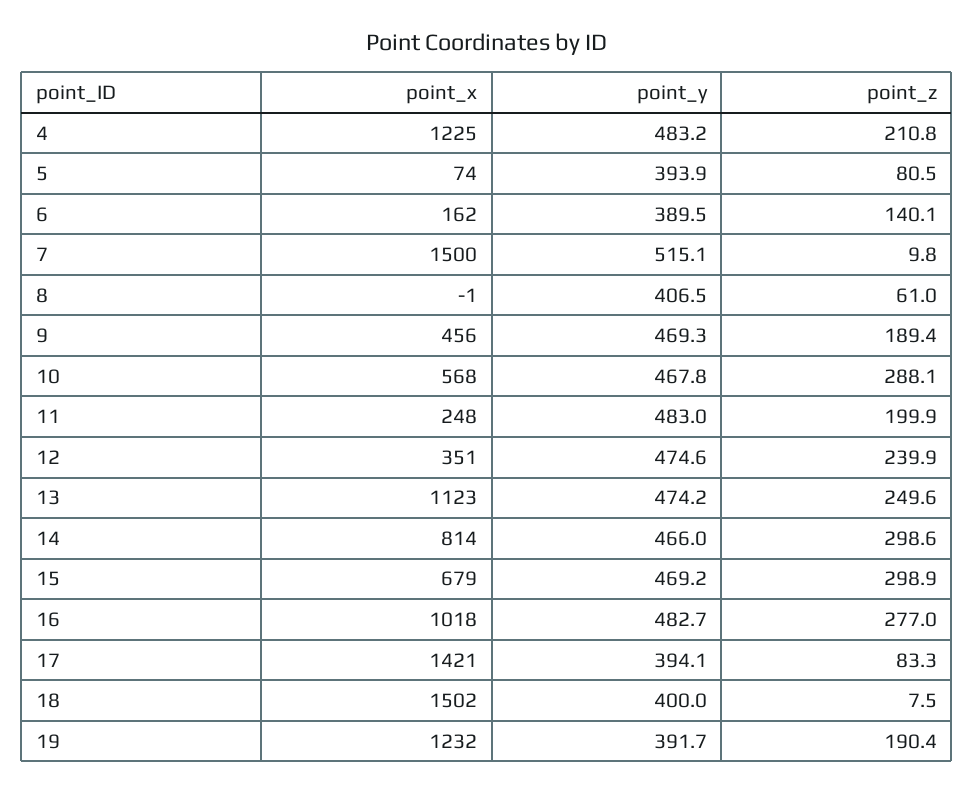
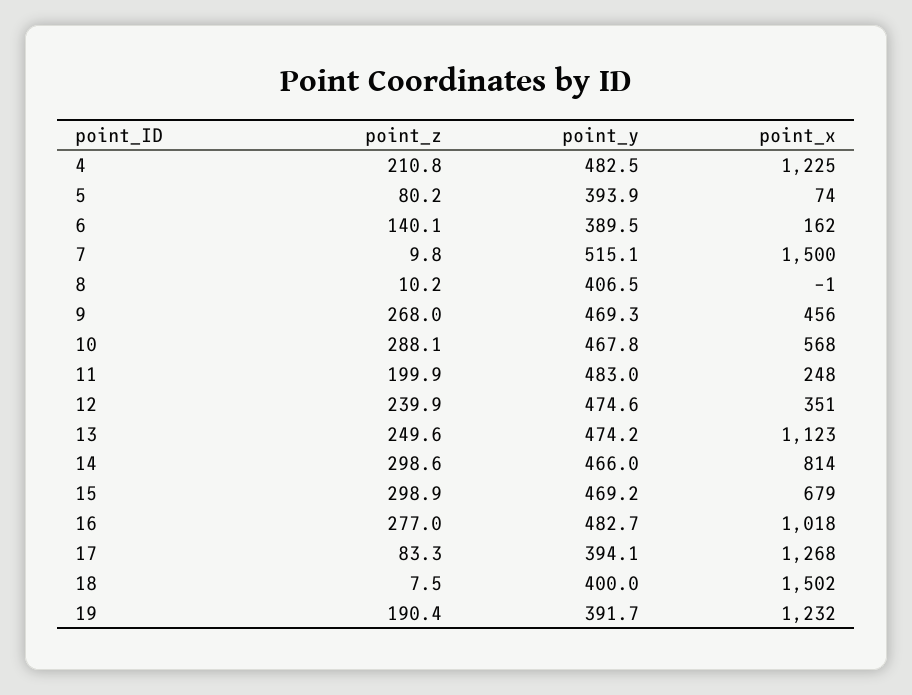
  {
    "point_x": {
      "4": 1225,
      "5": 74,
      "6": 162,
      "7": 1500,
      "8": -1,
      "9": 456,
      "10": 568,
      "11": 248,
      "12": 351,
      "13": 1123,
      "14": 814,
      "15": 679,
      "16": 1018,
-     "17": 1421,
+     "17": 1268,
      "18": 1502,
      "19": 1232
    },
    "point_y": {
-     "4": 483.2,
+     "4": 482.5,
      "5": 393.9,
      "6": 389.5,
      "7": 515.1,
      "8": 406.5,
      "9": 469.3,
      "10": 467.8,
      "11": 483,
      "12": 474.6,
      "13": 474.2,
      "14": 466,
      "15": 469.2,
      "16": 482.7,
      "17": 394.1,
      "18": 400,
      "19": 391.7
    },
    "point_z": {
      "4": 210.8,
-     "5": 80.5,
+     "5": 80.2,
      "6": 140.1,
      "7": 9.8,
-     "8": 61,
+     "8": 10.2,
-     "9": 189.4,
+     "9": 268,
      "10": 288.1,
      "11": 199.9,
      "12": 239.9,
      "13": 249.6,
      "14": 298.6,
      "15": 298.9,
      "16": 277,
      "17": 83.3,
      "18": 7.5,
      "19": 190.4
    }
  }

